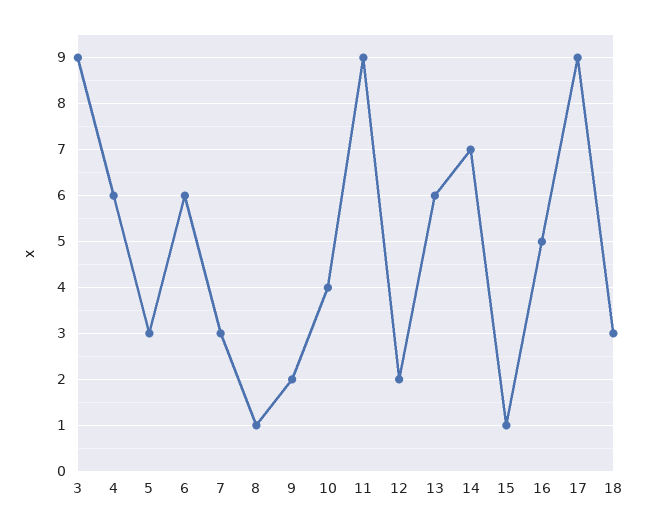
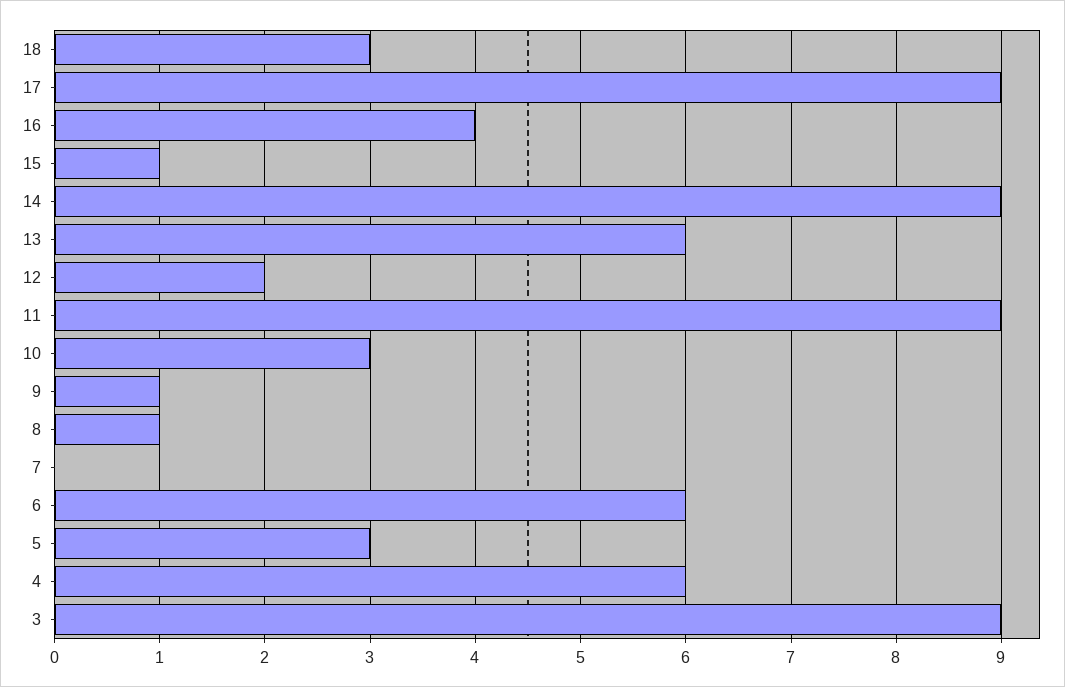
  {
    "3": 9,
    "4": 6,
    "5": 3,
    "6": 6,
-   "7": 3,
+   "7": 0,
    "8": 1,
-   "9": 2,
+   "9": 1,
-   "10": 4,
+   "10": 3,
    "11": 9,
    "12": 2,
    "13": 6,
-   "14": 7,
+   "14": 9,
    "15": 1,
-   "16": 5,
+   "16": 4,
    "17": 9,
    "18": 3
  }

